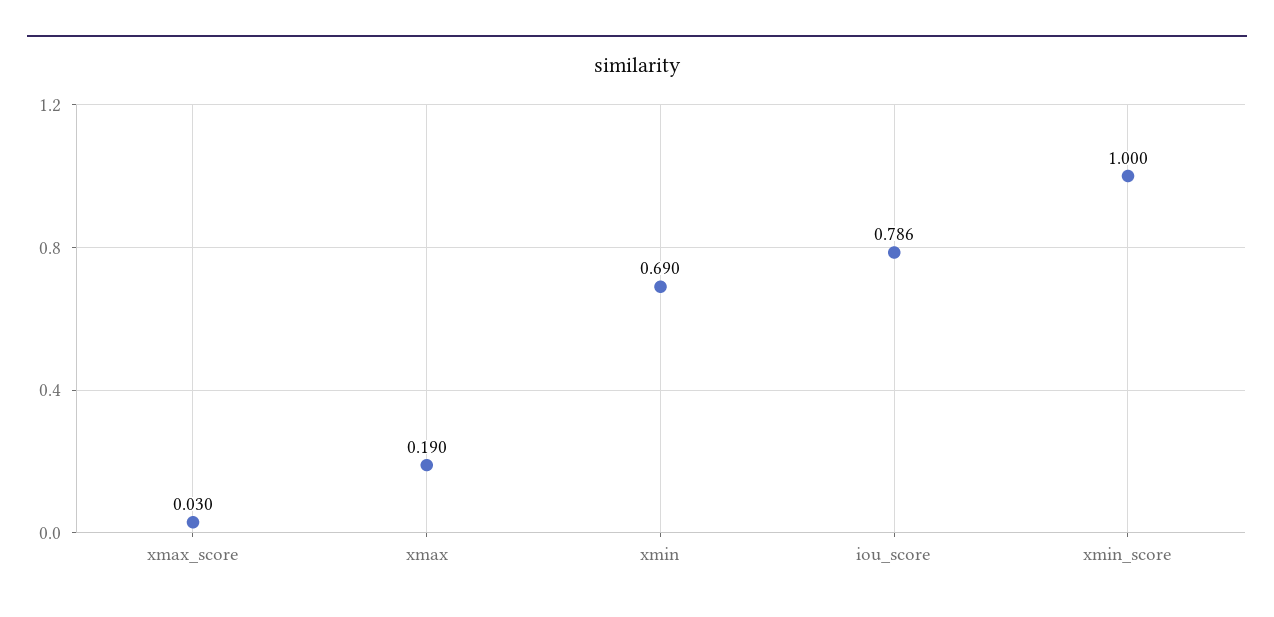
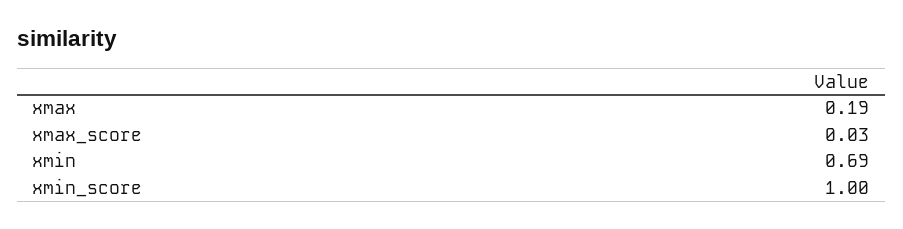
  {
    "xmax_score": 0.03,
    "xmax": 0.19,
    "xmin": 0.69,
-   "iou_score": 0.786,
    "xmin_score": 1
  }

